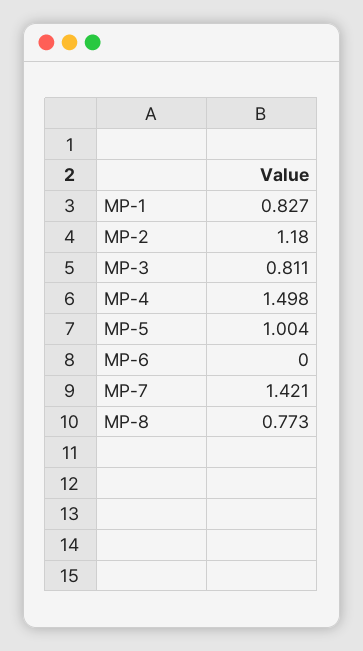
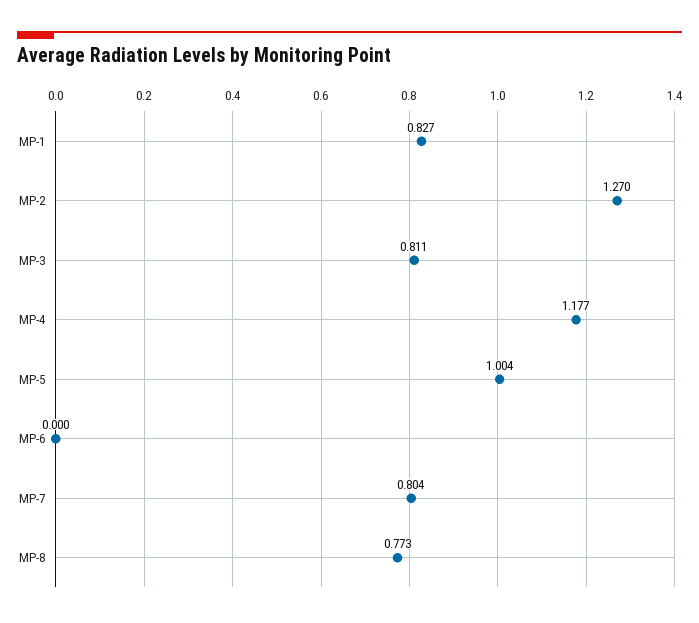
  {
    "MP-1": 0.827,
-   "MP-2": 1.18,
+   "MP-2": 1.27,
    "MP-3": 0.811,
-   "MP-4": 1.498,
+   "MP-4": 1.177,
    "MP-5": 1.004,
    "MP-6": 0,
-   "MP-7": 1.421,
+   "MP-7": 0.804,
    "MP-8": 0.773
  }

